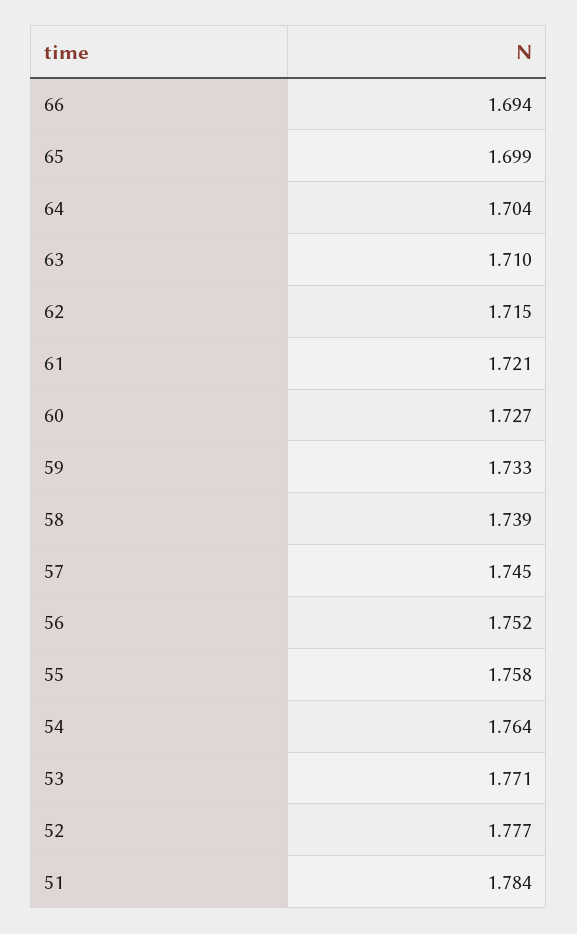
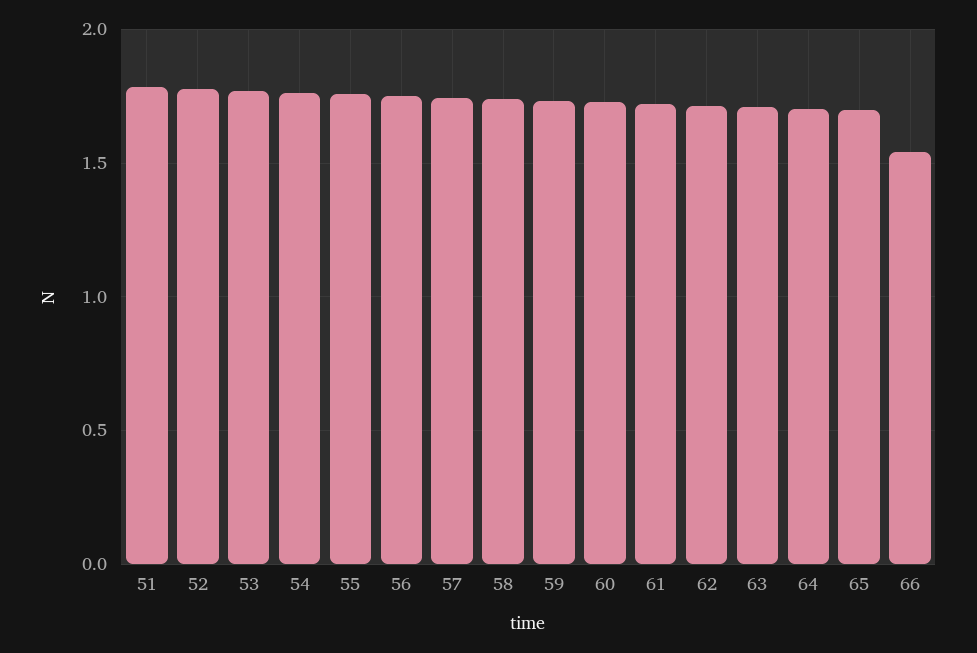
  {
-   "66": 1.694,
+   "66": 1.55,
    "65": 1.699,
    "64": 1.704,
    "63": 1.71,
    "62": 1.715,
    "61": 1.721,
    "60": 1.727,
    "59": 1.733,
    "58": 1.739,
    "57": 1.745,
    "56": 1.752,
    "55": 1.758,
    "54": 1.764,
    "53": 1.771,
    "52": 1.777,
    "51": 1.784
  }

